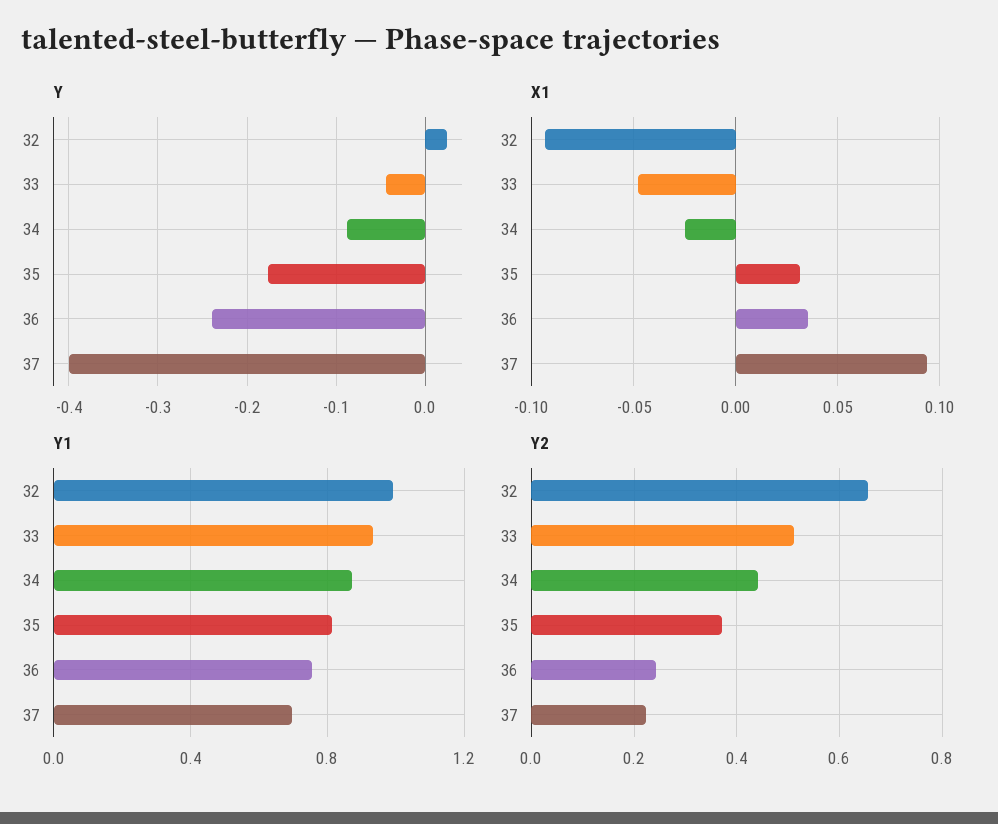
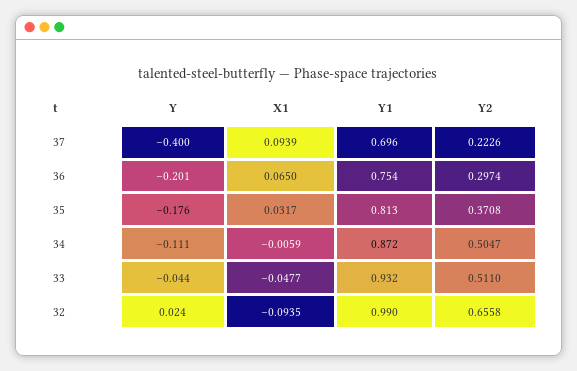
  {
    "Y": {
      "32": 0.024,
      "33": -0.044,
-     "34": -0.09,
+     "34": -0.111,
      "35": -0.176,
-     "36": -0.24,
+     "36": -0.201,
      "37": -0.4
    },
    "X1": {
      "32": -0.0935,
      "33": -0.0477,
-     "34": -0.025,
+     "34": -0.0059,
      "35": 0.0317,
-     "36": 0.035,
+     "36": 0.065,
      "37": 0.0939
    },
    "Y1": {
      "32": 0.99,
      "33": 0.932,
      "34": 0.872,
      "35": 0.813,
      "36": 0.754,
      "37": 0.696
    },
    "Y2": {
      "32": 0.6558,
      "33": 0.511,
-     "34": 0.44,
+     "34": 0.5047,
      "35": 0.3708,
-     "36": 0.24,
+     "36": 0.2974,
      "37": 0.2226
    }
  }

